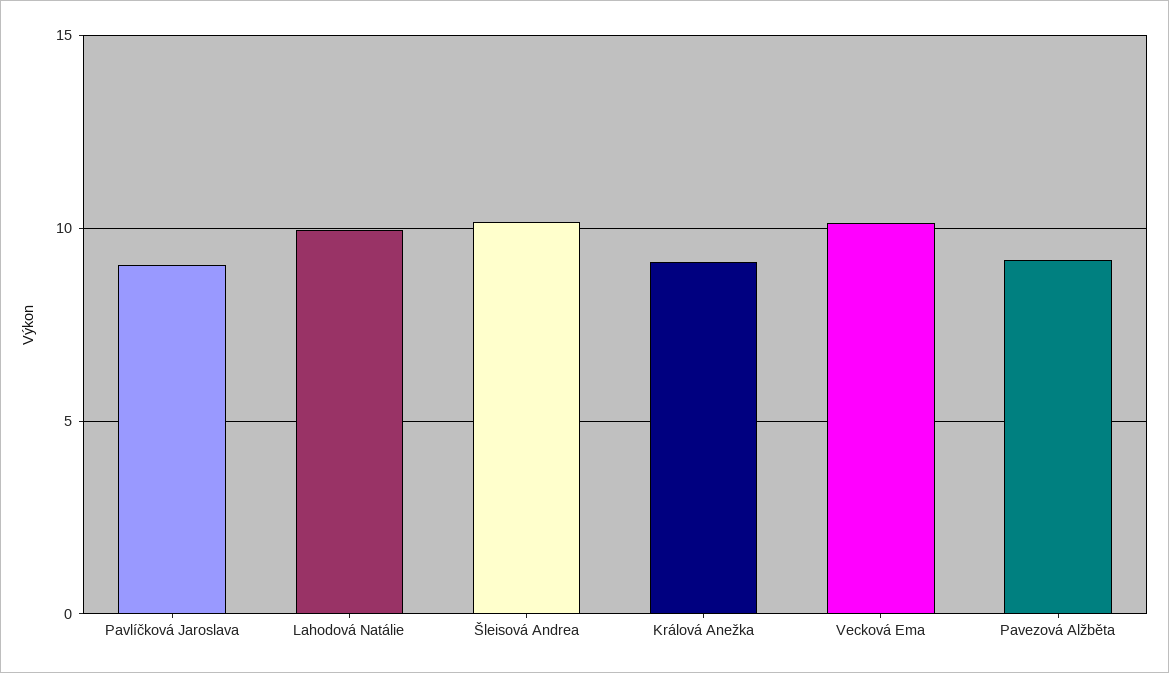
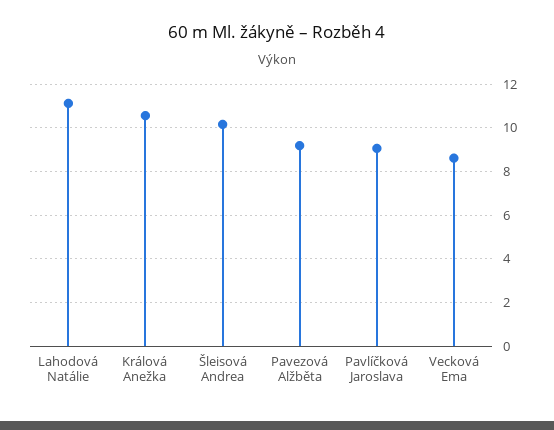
  {
    "Pavlíčková Jaroslava": 9,
-   "Lahodová Natálie": 10,
+   "Lahodová Natálie": 11,
    "Šleisová Andrea": 10,
-   "Králová Anežka": 9,
+   "Králová Anežka": 10.5,
-   "Vecková Ema": 10,
+   "Vecková Ema": 8.5,
    "Pavezová Alžběta": 9
  }

